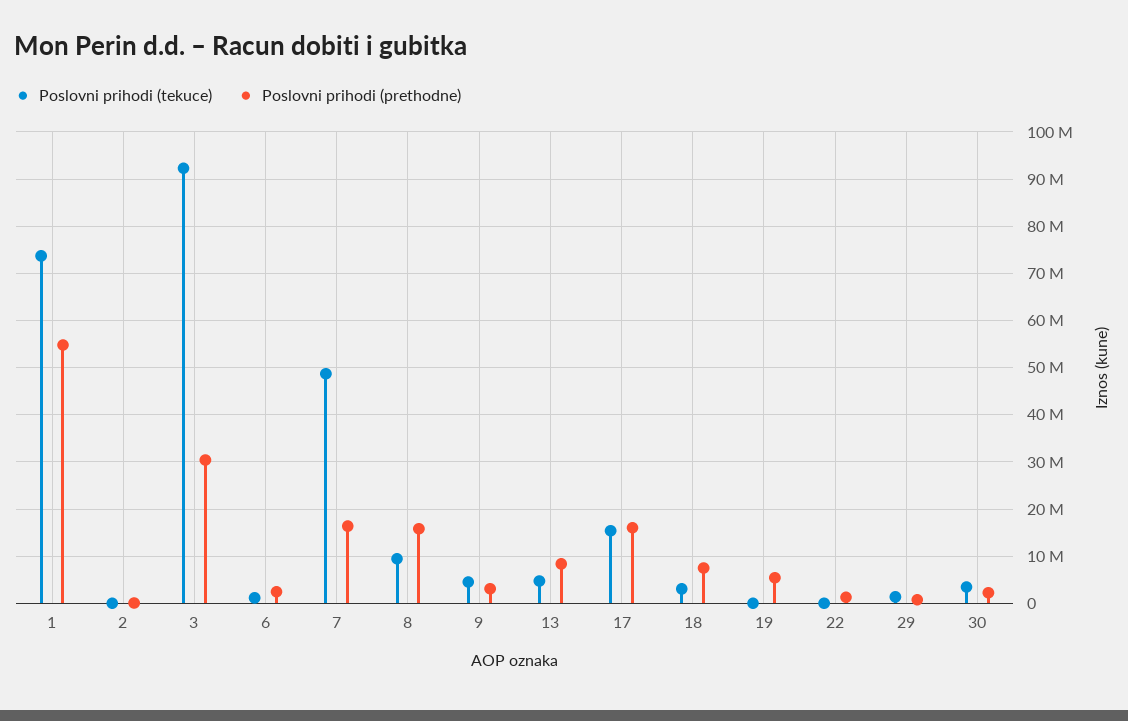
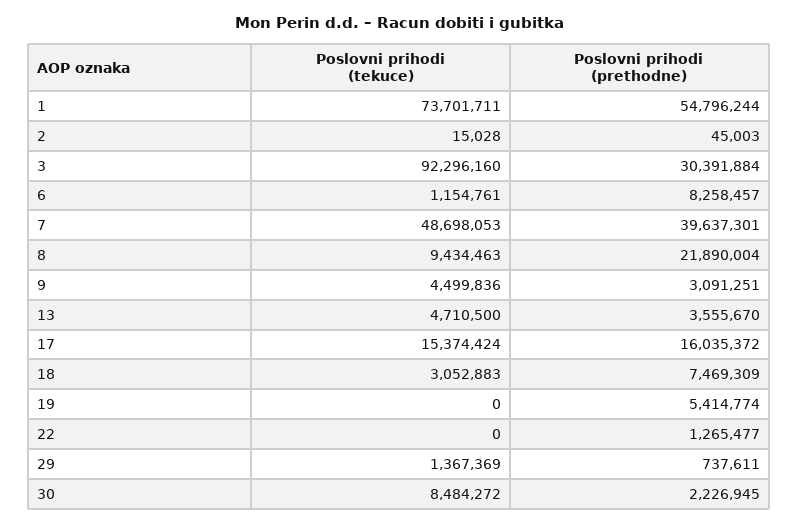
  {
    "Poslovni prihodi (tekuce)": {
      "1": 73701711,
      "2": 15028,
      "3": 92296160,
      "6": 1154761,
      "7": 48698053,
      "8": 9434463,
      "9": 4499836,
      "13": 4710500,
      "17": 15374424,
      "18": 3052883,
      "19": 0,
      "22": 0,
      "29": 1367369,
-     "30": 4000000
+     "30": 8484272
    },
    "Poslovni prihodi (prethodne)": {
      "1": 54796244,
      "2": 45003,
      "3": 30391884,
-     "6": 2000000,
+     "6": 8258457,
-     "7": 16000000,
+     "7": 39637301,
-     "8": 16000000,
+     "8": 21890004,
      "9": 3091251,
-     "13": 8000000,
+     "13": 3555670,
      "17": 16035372,
      "18": 7469309,
      "19": 5414774,
      "22": 1265477,
      "29": 737611,
      "30": 2226945
    }
  }

